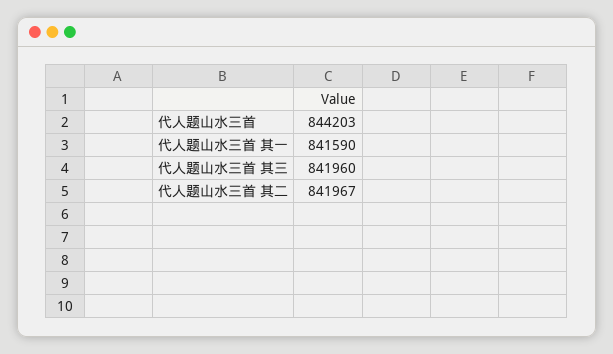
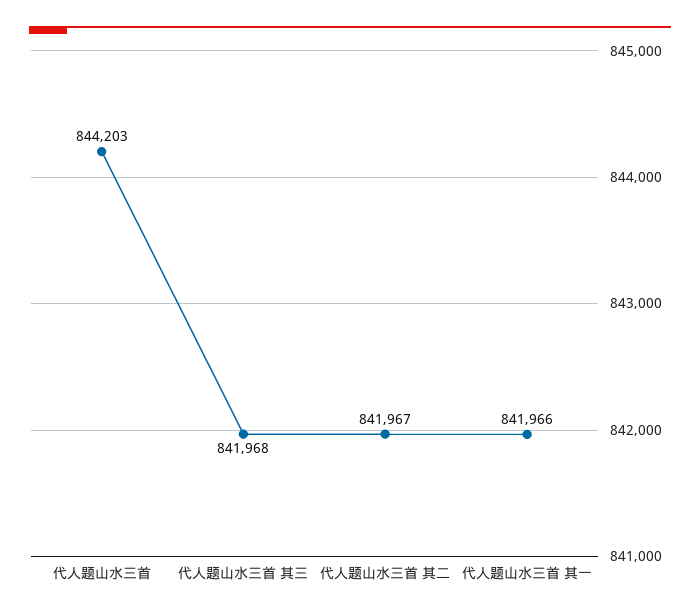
  {
    "代人题山水三首": 844203,
-   "代人题山水三首 其一": 841590,
+   "代人题山水三首 其一": 841966,
-   "代人题山水三首 其三": 841960,
+   "代人题山水三首 其三": 841968,
    "代人题山水三首 其二": 841967
  }

